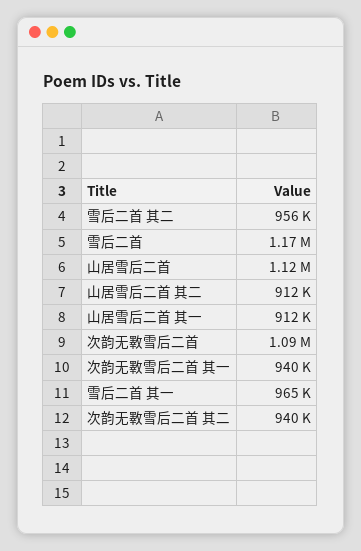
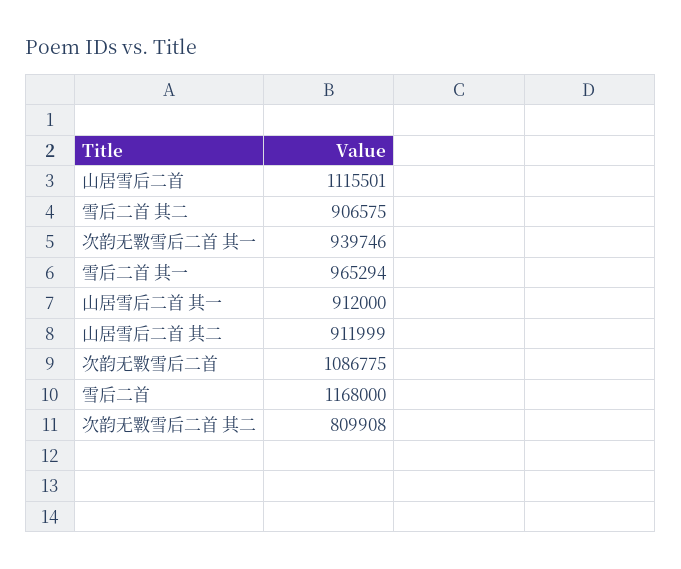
  {
-   "雪后二首 其二": 956000,
+   "雪后二首 其二": 906575,
    "雪后二首": 1168000,
    "山居雪后二首": 1115501,
    "山居雪后二首 其二": 911999,
    "山居雪后二首 其一": 912000,
    "次韵无斁雪后二首": 1086775,
    "次韵无斁雪后二首 其一": 939746,
    "雪后二首 其一": 965294,
-   "次韵无斁雪后二首 其二": 940000
+   "次韵无斁雪后二首 其二": 809908
  }

